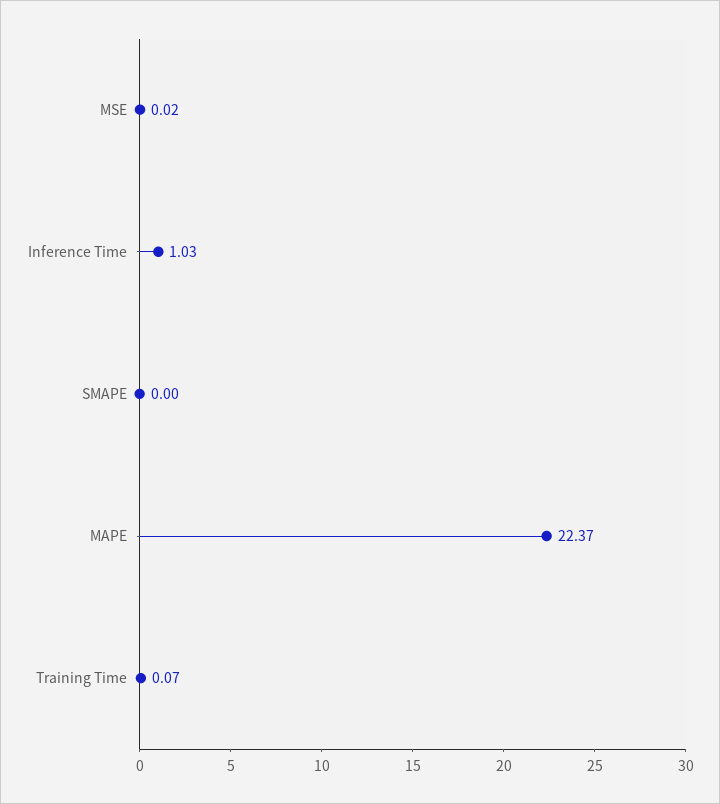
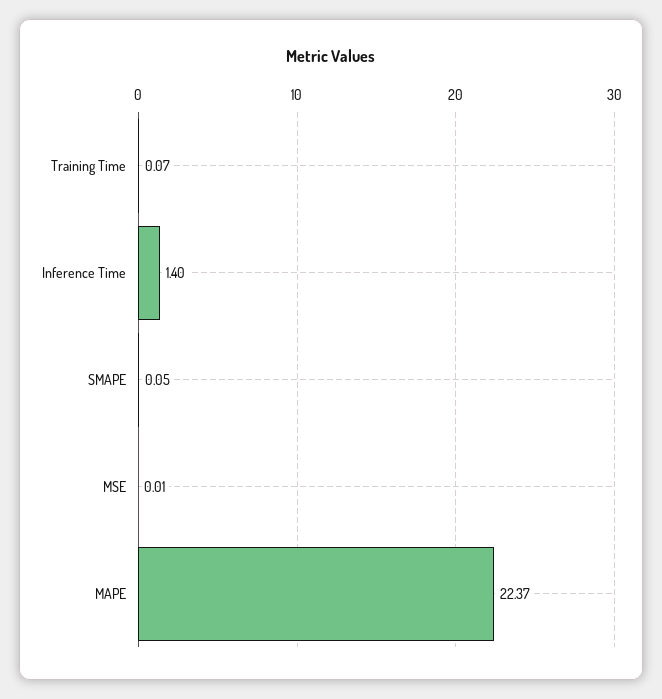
  {
-   "MSE": 0.02,
+   "MSE": 0.01,
-   "Inference Time": 1.03,
+   "Inference Time": 1.4,
-   "SMAPE": 0,
+   "SMAPE": 0.05,
    "MAPE": 22.37,
    "Training Time": 0.07
  }

